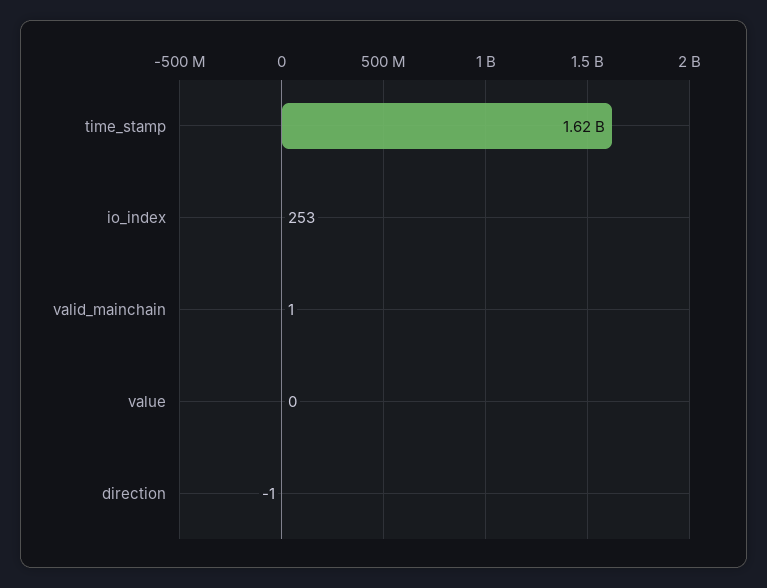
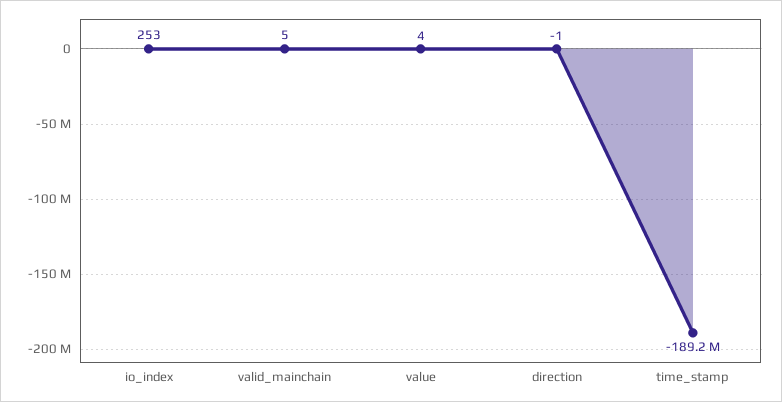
  {
-   "time_stamp": 1620000000,
+   "time_stamp": -189200000,
    "io_index": 253,
-   "valid_mainchain": 1,
+   "valid_mainchain": 5,
-   "value": 0,
+   "value": 4,
    "direction": -1
  }

